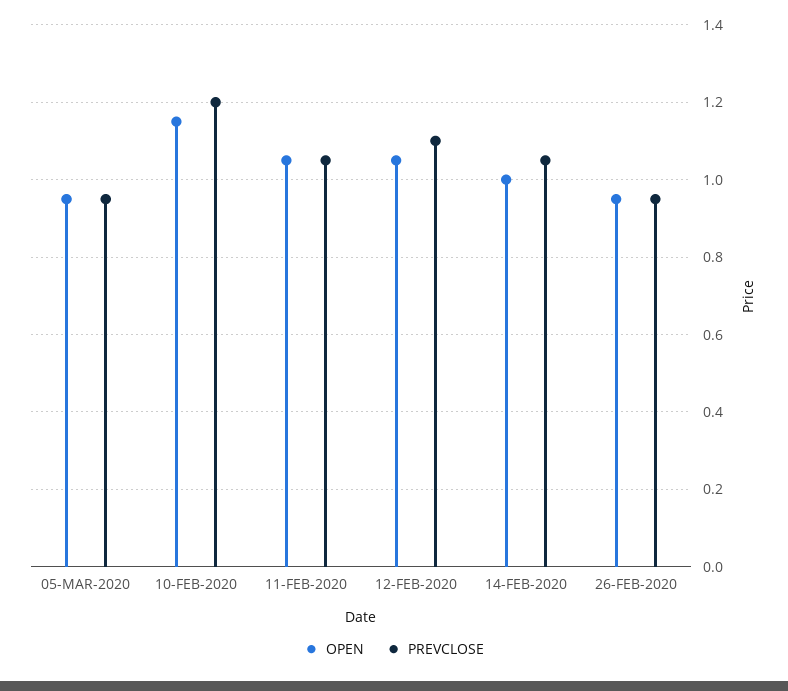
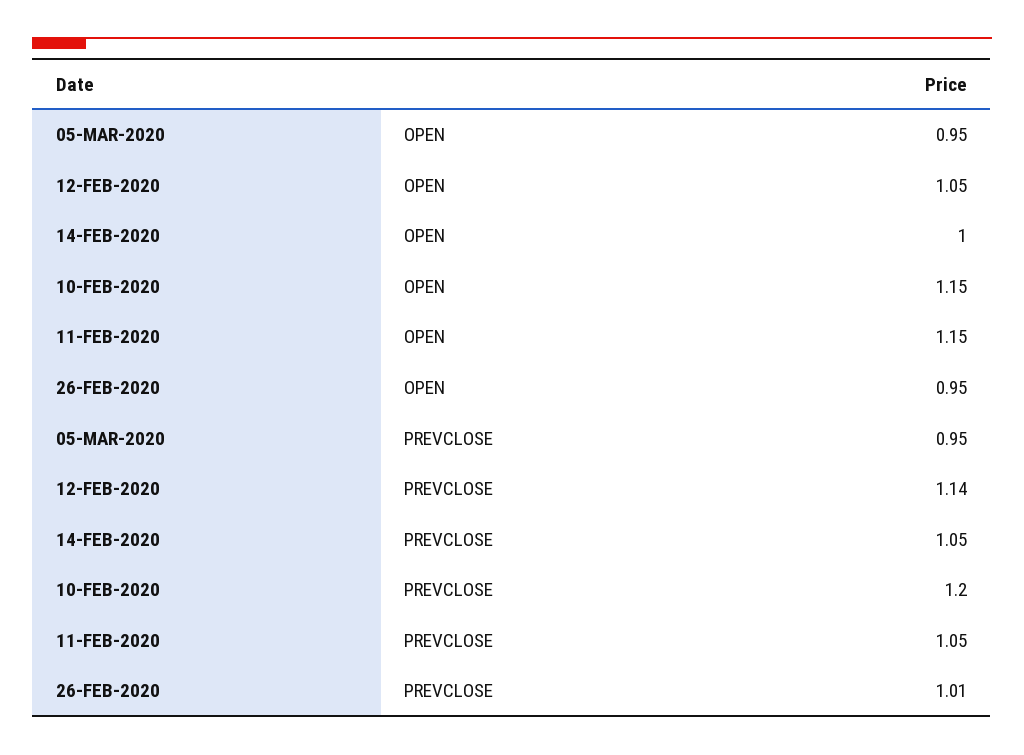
  {
    "OPEN": {
      "05-MAR-2020": 0.95,
      "10-FEB-2020": 1.15,
-     "11-FEB-2020": 1.05,
+     "11-FEB-2020": 1.15,
      "12-FEB-2020": 1.05,
      "14-FEB-2020": 1,
      "26-FEB-2020": 0.95
    },
    "PREVCLOSE": {
      "05-MAR-2020": 0.95,
      "10-FEB-2020": 1.2,
      "11-FEB-2020": 1.05,
-     "12-FEB-2020": 1.1,
+     "12-FEB-2020": 1.14,
      "14-FEB-2020": 1.05,
-     "26-FEB-2020": 0.95
+     "26-FEB-2020": 1.01
    }
  }

